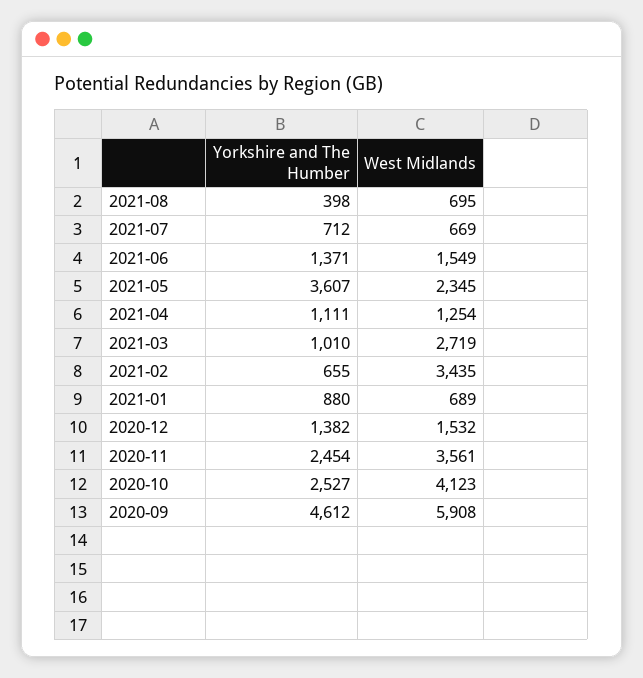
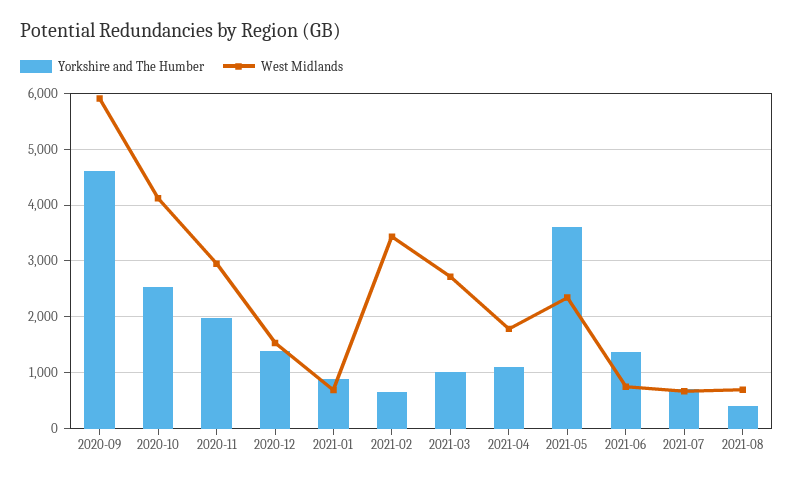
  {
    "Yorkshire and The Humber": {
      "2021-08": 398,
      "2021-07": 712,
      "2021-06": 1371,
      "2021-05": 3607,
      "2021-04": 1111,
      "2021-03": 1010,
      "2021-02": 655,
      "2021-01": 880,
      "2020-12": 1382,
-     "2020-11": 2454,
+     "2020-11": 2000,
      "2020-10": 2527,
      "2020-09": 4612
    },
    "West Midlands": {
      "2021-08": 695,
      "2021-07": 669,
-     "2021-06": 1549,
+     "2021-06": 800,
      "2021-05": 2345,
-     "2021-04": 1254,
+     "2021-04": 1800,
      "2021-03": 2719,
      "2021-02": 3435,
      "2021-01": 689,
      "2020-12": 1532,
-     "2020-11": 3561,
+     "2020-11": 3000,
      "2020-10": 4123,
      "2020-09": 5908
    }
  }

